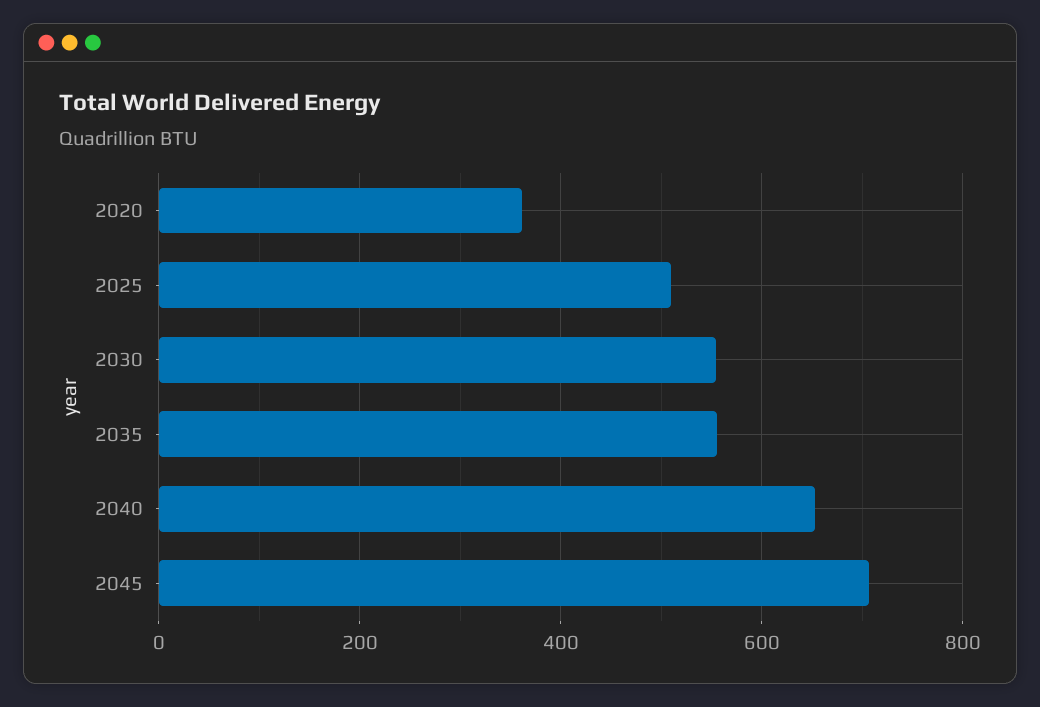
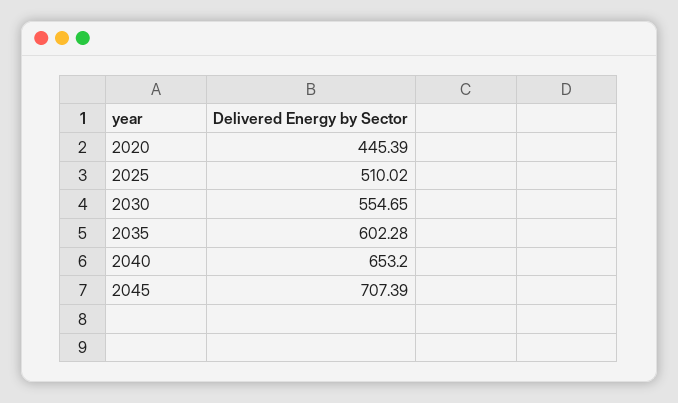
  {
-   "2020": 360,
+   "2020": 445.39,
    "2025": 510.02,
    "2030": 554.65,
-   "2035": 560,
+   "2035": 602.28,
    "2040": 653.2,
    "2045": 707.39
  }

